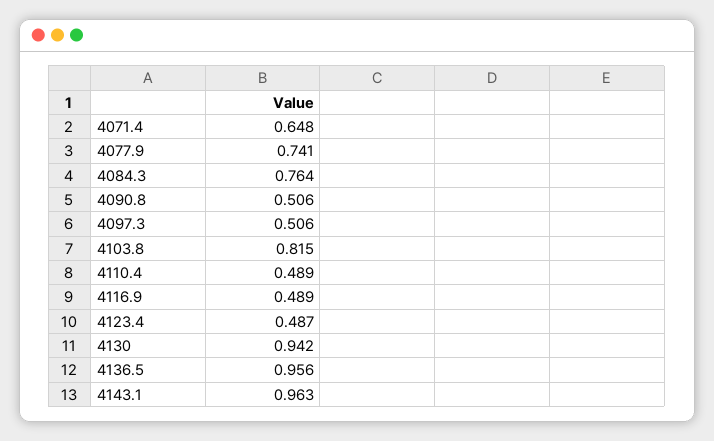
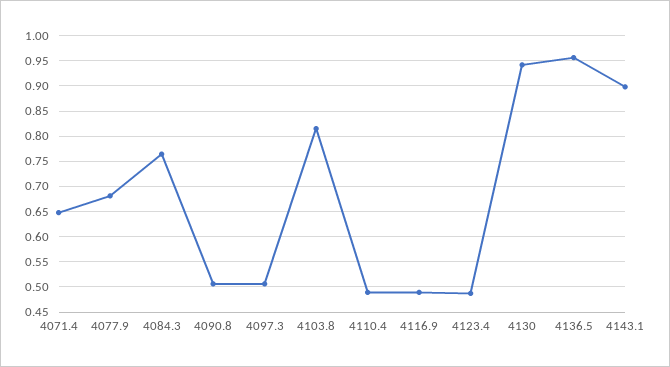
  {
    "4071.4": 0.648,
-   "4077.9": 0.741,
+   "4077.9": 0.675,
    "4084.3": 0.764,
    "4090.8": 0.506,
    "4097.3": 0.506,
    "4103.8": 0.815,
    "4110.4": 0.489,
    "4116.9": 0.489,
    "4123.4": 0.487,
    "4130": 0.942,
    "4136.5": 0.956,
-   "4143.1": 0.963
+   "4143.1": 0.9
  }

